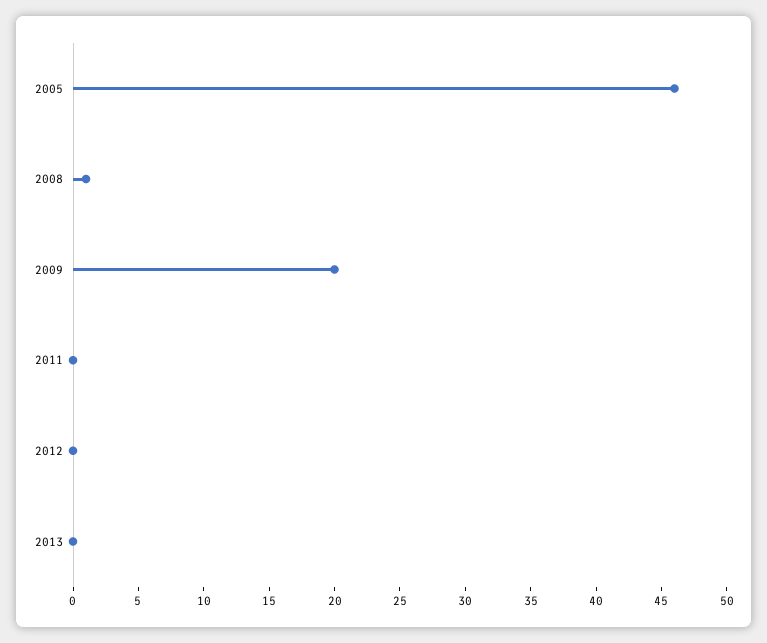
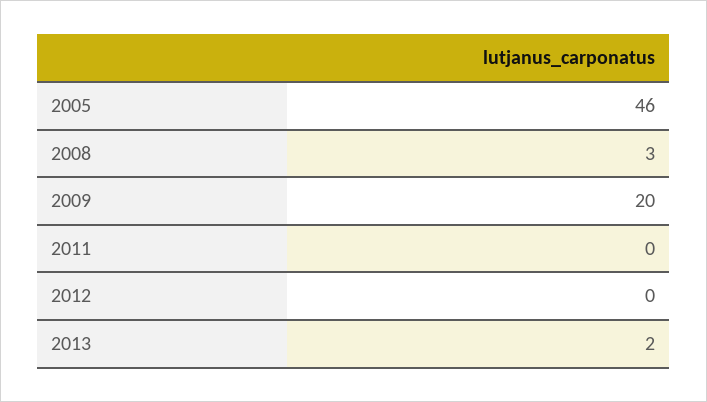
  {
    "2005": 46,
-   "2008": 1,
+   "2008": 3,
    "2009": 20,
    "2011": 0,
    "2012": 0,
-   "2013": 0
+   "2013": 2
  }

